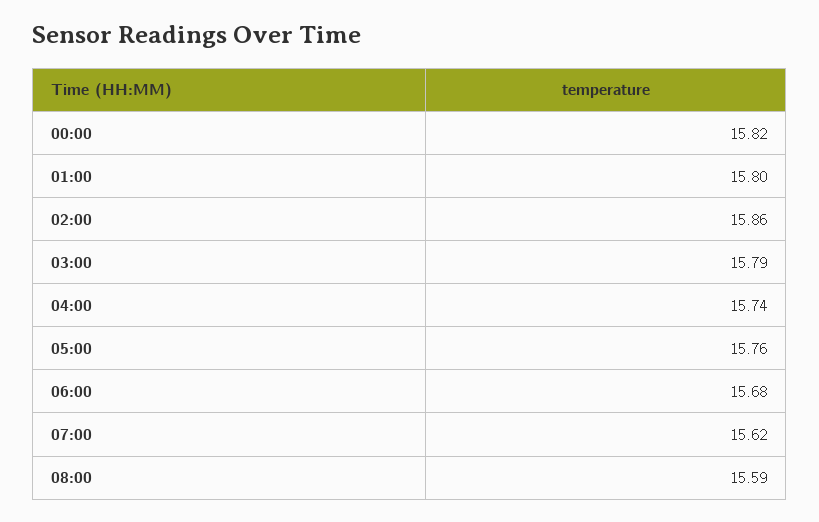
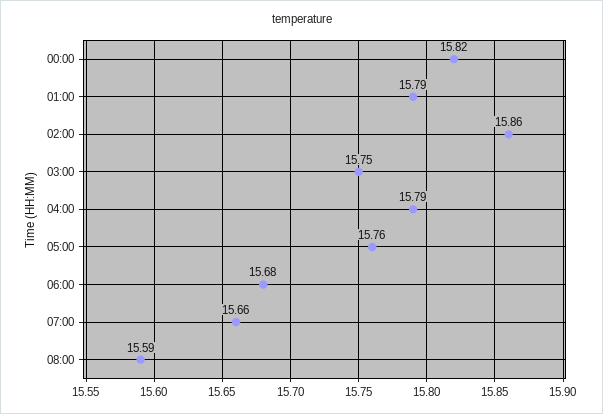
  {
    "00:00": 15.82,
-   "01:00": 15.8,
+   "01:00": 15.79,
    "02:00": 15.86,
-   "03:00": 15.79,
+   "03:00": 15.75,
-   "04:00": 15.74,
+   "04:00": 15.79,
    "05:00": 15.76,
    "06:00": 15.68,
-   "07:00": 15.62,
+   "07:00": 15.66,
    "08:00": 15.59
  }

